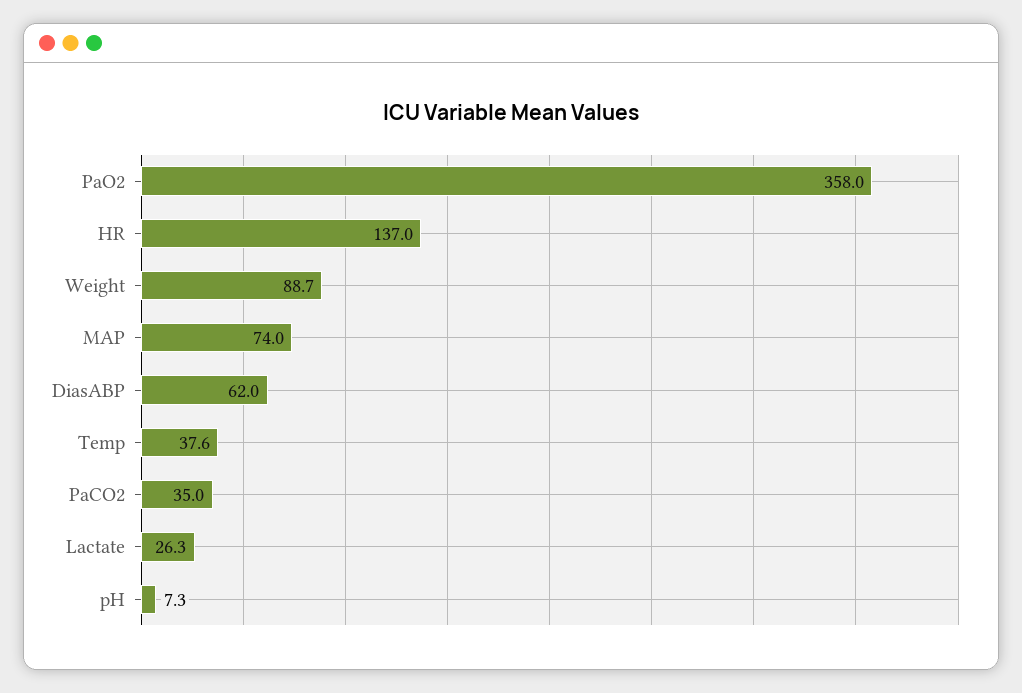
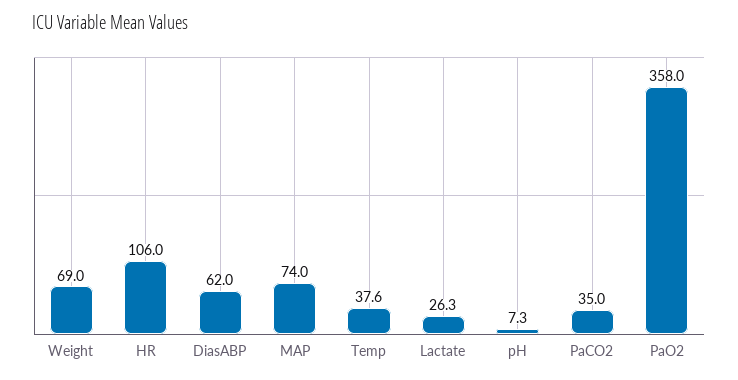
  {
    "PaO2": 358,
-   "HR": 137,
+   "HR": 106,
-   "Weight": 88.7,
+   "Weight": 69,
    "MAP": 74,
    "DiasABP": 62,
    "Temp": 37.6,
    "PaCO2": 35,
    "Lactate": 26.3,
    "pH": 7.3
  }

